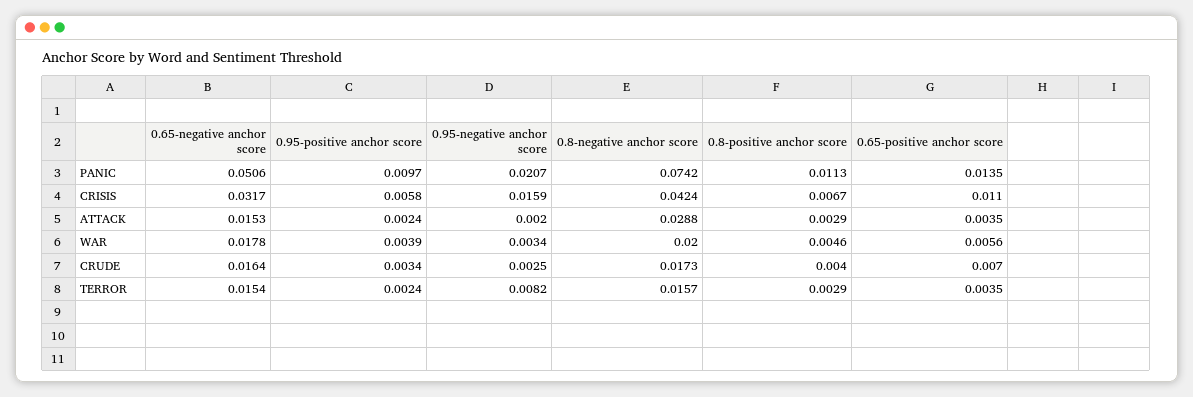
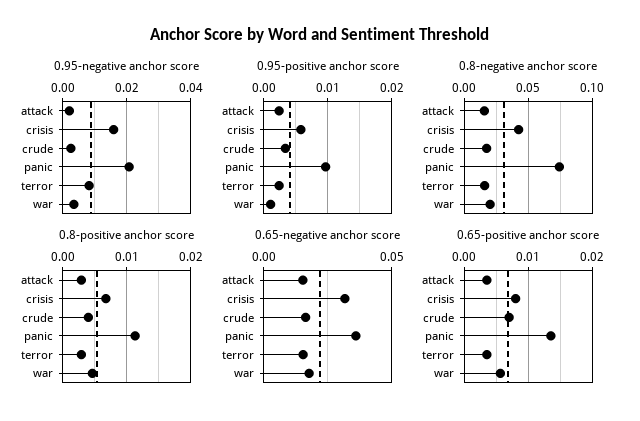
  {
    "0.65-negative anchor score": {
-     "PANIC": 0.0506,
+     "PANIC": 0.035,
      "CRISIS": 0.0317,
      "ATTACK": 0.0153,
      "WAR": 0.0178,
      "CRUDE": 0.0164,
      "TERROR": 0.0154
    },
    "0.95-positive anchor score": {
      "PANIC": 0.0097,
      "CRISIS": 0.0058,
      "ATTACK": 0.0024,
-     "WAR": 0.0039,
+     "WAR": 0.001,
      "CRUDE": 0.0034,
      "TERROR": 0.0024
    },
    "0.95-negative anchor score": {
      "PANIC": 0.0207,
      "CRISIS": 0.0159,
      "ATTACK": 0.002,
      "WAR": 0.0034,
      "CRUDE": 0.0025,
      "TERROR": 0.0082
    },
    "0.8-negative anchor score": {
      "PANIC": 0.0742,
      "CRISIS": 0.0424,
-     "ATTACK": 0.0288,
+     "ATTACK": 0.015,
      "WAR": 0.02,
      "CRUDE": 0.0173,
      "TERROR": 0.0157
    },
    "0.8-positive anchor score": {
      "PANIC": 0.0113,
      "CRISIS": 0.0067,
      "ATTACK": 0.0029,
      "WAR": 0.0046,
      "CRUDE": 0.004,
      "TERROR": 0.0029
    },
    "0.65-positive anchor score": {
      "PANIC": 0.0135,
-     "CRISIS": 0.011,
+     "CRISIS": 0.008,
      "ATTACK": 0.0035,
      "WAR": 0.0056,
      "CRUDE": 0.007,
      "TERROR": 0.0035
    }
  }

